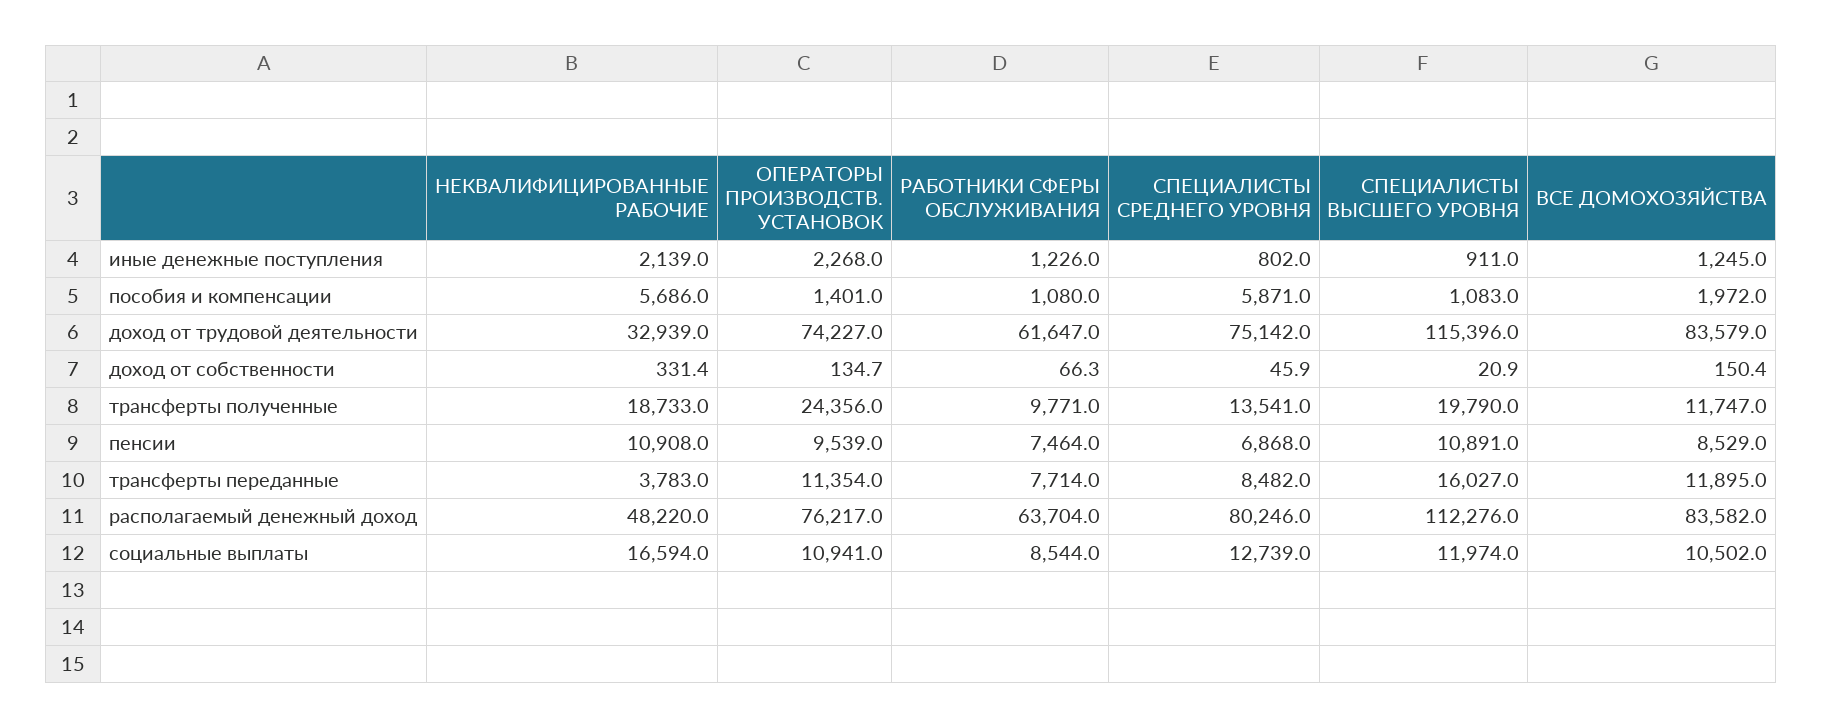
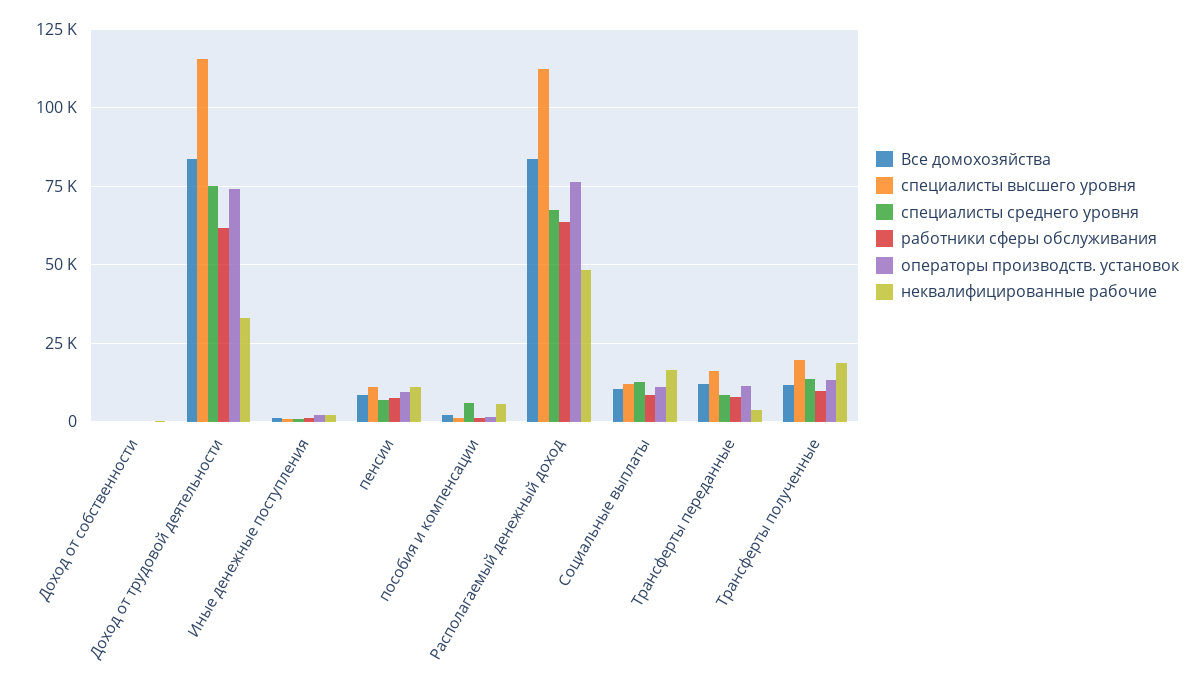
  {
    "НЕКВАЛИФИЦИРОВАННЫЕ РАБОЧИЕ": {
      "иные денежные поступления": 2139,
      "пособия и компенсации": 5686,
      "доход от трудовой деятельности": 32939,
      "доход от собственности": 331.4,
      "трансферты полученные": 18733,
      "пенсии": 10908,
      "трансферты переданные": 3783,
      "располагаемый денежный доход": 48220,
      "социальные выплаты": 16594
    },
    "ОПЕРАТОРЫ ПРОИЗВОДСТВ. УСТАНОВОК": {
      "иные денежные поступления": 2268,
      "пособия и компенсации": 1401,
      "доход от трудовой деятельности": 74227,
      "доход от собственности": 134.7,
-     "трансферты полученные": 24356,
+     "трансферты полученные": 12500,
      "пенсии": 9539,
      "трансферты переданные": 11354,
      "располагаемый денежный доход": 76217,
      "социальные выплаты": 10941
    },
    "РАБОТНИКИ СФЕРЫ ОБСЛУЖИВАНИЯ": {
      "иные денежные поступления": 1226,
      "пособия и компенсации": 1080,
      "доход от трудовой деятельности": 61647,
      "доход от собственности": 66.3,
      "трансферты полученные": 9771,
      "пенсии": 7464,
      "трансферты переданные": 7714,
      "располагаемый денежный доход": 63704,
      "социальные выплаты": 8544
    },
    "СПЕЦИАЛИСТЫ СРЕДНЕГО УРОВНЯ": {
      "иные денежные поступления": 802,
      "пособия и компенсации": 5871,
      "доход от трудовой деятельности": 75142,
      "доход от собственности": 45.9,
      "трансферты полученные": 13541,
      "пенсии": 6868,
      "трансферты переданные": 8482,
-     "располагаемый денежный доход": 80246,
+     "располагаемый денежный доход": 67500,
      "социальные выплаты": 12739
    },
    "СПЕЦИАЛИСТЫ ВЫСШЕГО УРОВНЯ": {
      "иные денежные поступления": 911,
      "пособия и компенсации": 1083,
      "доход от трудовой деятельности": 115396,
      "доход от собственности": 20.9,
      "трансферты полученные": 19790,
      "пенсии": 10891,
      "трансферты переданные": 16027,
      "располагаемый денежный доход": 112276,
      "социальные выплаты": 11974
    },
    "ВСЕ ДОМОХОЗЯЙСТВА": {
      "иные денежные поступления": 1245,
      "пособия и компенсации": 1972,
      "доход от трудовой деятельности": 83579,
      "доход от собственности": 150.4,
      "трансферты полученные": 11747,
      "пенсии": 8529,
      "трансферты переданные": 11895,
      "располагаемый денежный доход": 83582,
      "социальные выплаты": 10502
    }
  }

